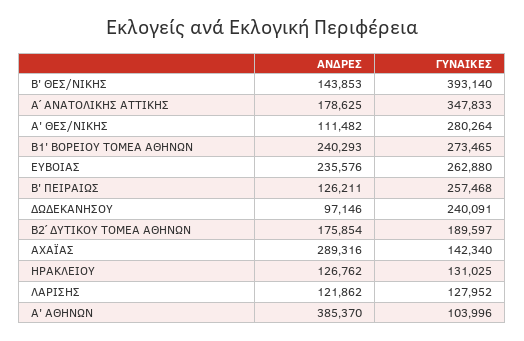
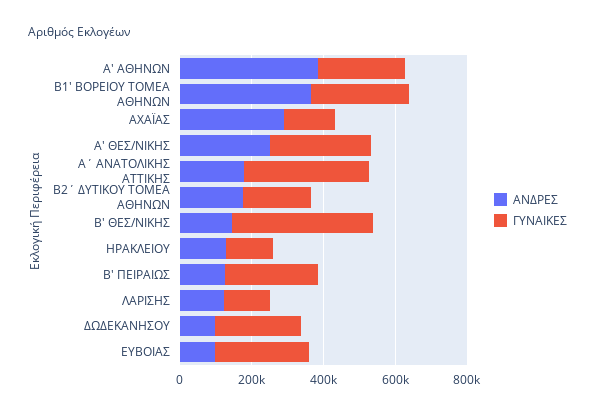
  {
    "ΑΝΔΡΕΣ": {
      "Β' ΘΕΣ/ΝΙΚΗΣ": 143853,
      "Α΄ ΑΝΑΤΟΛΙΚΗΣ ΑΤΤΙΚΗΣ": 178625,
-     "Α' ΘΕΣ/ΝΙΚΗΣ": 111482,
+     "Α' ΘΕΣ/ΝΙΚΗΣ": 250000,
-     "Β1' ΒΟΡΕΙΟΥ ΤΟΜΕΑ ΑΘΗΝΩΝ": 240293,
+     "Β1' ΒΟΡΕΙΟΥ ΤΟΜΕΑ ΑΘΗΝΩΝ": 350000,
-     "ΕΥΒΟΙΑΣ": 235576,
+     "ΕΥΒΟΙΑΣ": 100000,
      "Β' ΠΕΙΡΑΙΩΣ": 126211,
      "ΔΩΔΕΚΑΝΗΣΟΥ": 97146,
      "Β2΄ ΔΥΤΙΚΟΥ ΤΟΜΕΑ ΑΘΗΝΩΝ": 175854,
      "ΑΧΑΪΑΣ": 289316,
      "ΗΡΑΚΛΕΙΟΥ": 126762,
      "ΛΑΡΙΣΗΣ": 121862,
      "Α' ΑΘΗΝΩΝ": 385370
    },
    "ΓΥΝΑΙΚΕΣ": {
      "Β' ΘΕΣ/ΝΙΚΗΣ": 393140,
      "Α΄ ΑΝΑΤΟΛΙΚΗΣ ΑΤΤΙΚΗΣ": 347833,
      "Α' ΘΕΣ/ΝΙΚΗΣ": 280264,
      "Β1' ΒΟΡΕΙΟΥ ΤΟΜΕΑ ΑΘΗΝΩΝ": 273465,
      "ΕΥΒΟΙΑΣ": 262880,
      "Β' ΠΕΙΡΑΙΩΣ": 257468,
      "ΔΩΔΕΚΑΝΗΣΟΥ": 240091,
      "Β2΄ ΔΥΤΙΚΟΥ ΤΟΜΕΑ ΑΘΗΝΩΝ": 189597,
      "ΑΧΑΪΑΣ": 142340,
      "ΗΡΑΚΛΕΙΟΥ": 131025,
      "ΛΑΡΙΣΗΣ": 127952,
-     "Α' ΑΘΗΝΩΝ": 103996
+     "Α' ΑΘΗΝΩΝ": 250000
    }
  }

